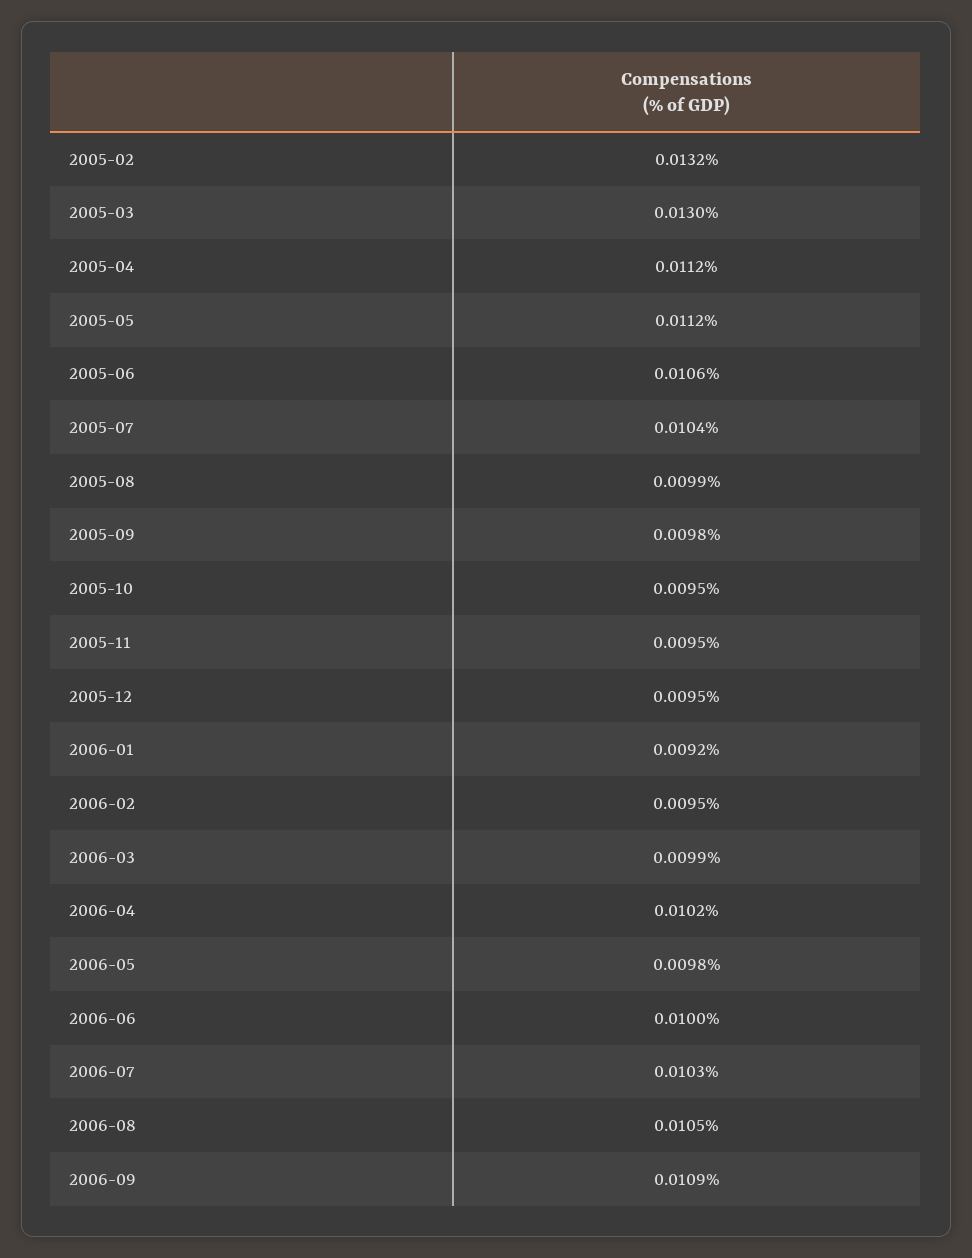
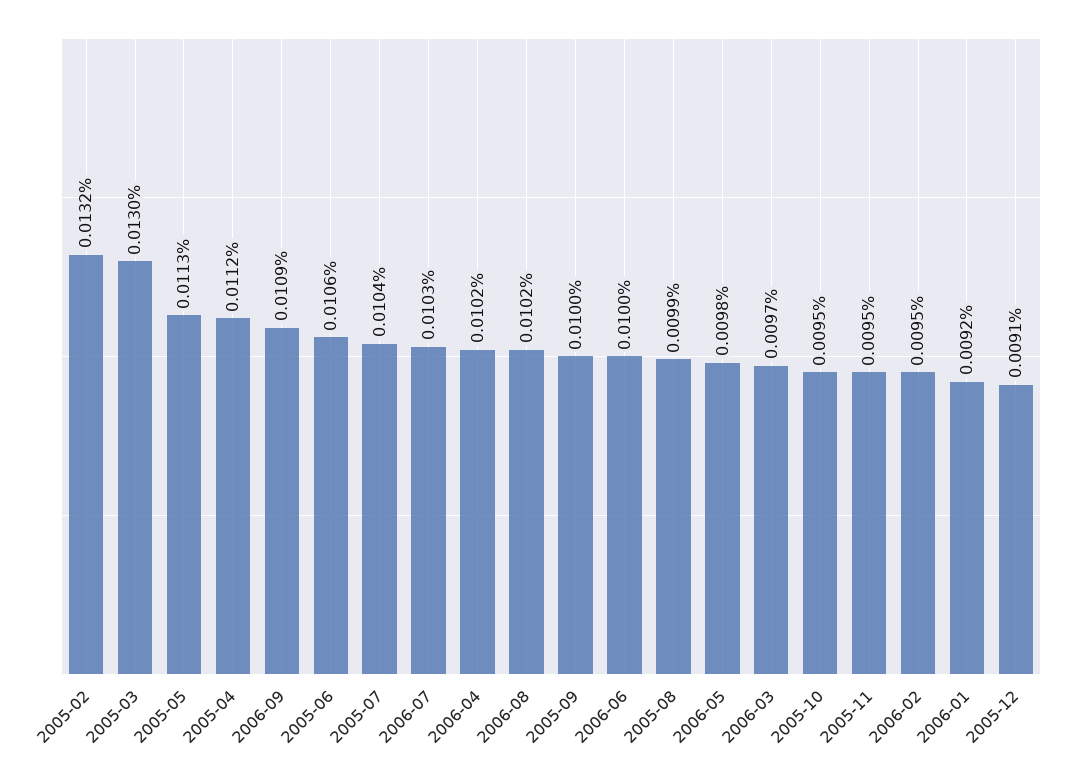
  {
    "2005-02": 0.0132,
    "2005-03": 0.013,
    "2005-04": 0.0112,
-   "2005-05": 0.0112,
+   "2005-05": 0.0113,
    "2005-06": 0.0106,
    "2005-07": 0.0104,
    "2005-08": 0.0099,
-   "2005-09": 0.0098,
+   "2005-09": 0.01,
    "2005-10": 0.0095,
    "2005-11": 0.0095,
-   "2005-12": 0.0095,
+   "2005-12": 0.0091,
    "2006-01": 0.0092,
    "2006-02": 0.0095,
-   "2006-03": 0.0099,
+   "2006-03": 0.0097,
    "2006-04": 0.0102,
    "2006-05": 0.0098,
    "2006-06": 0.01,
    "2006-07": 0.0103,
-   "2006-08": 0.0105,
+   "2006-08": 0.0102,
    "2006-09": 0.0109
  }

